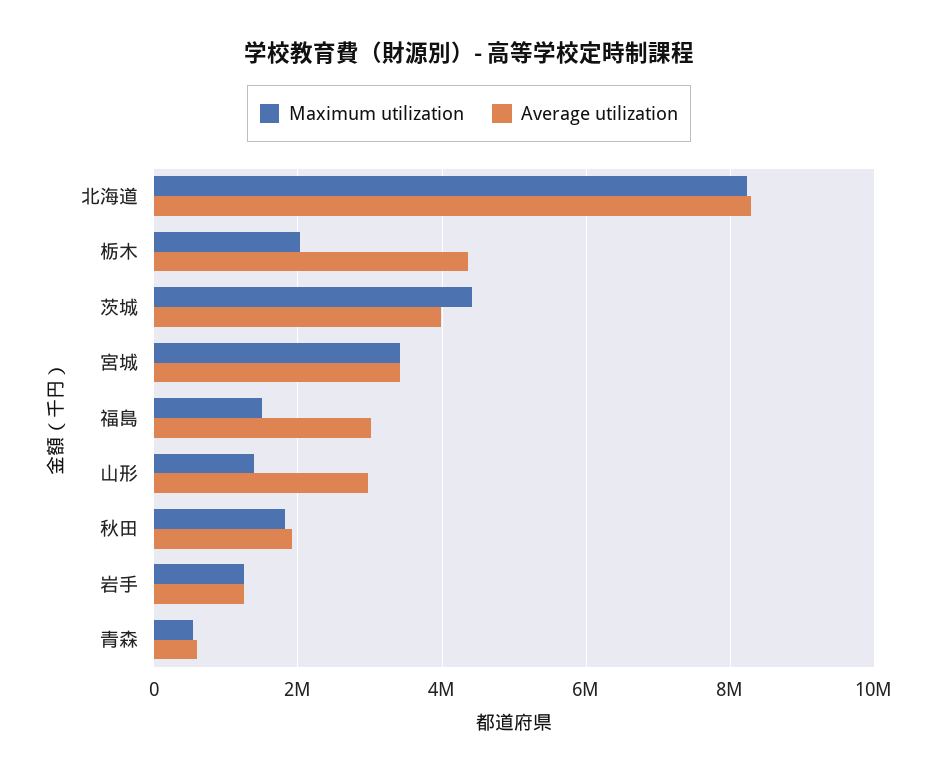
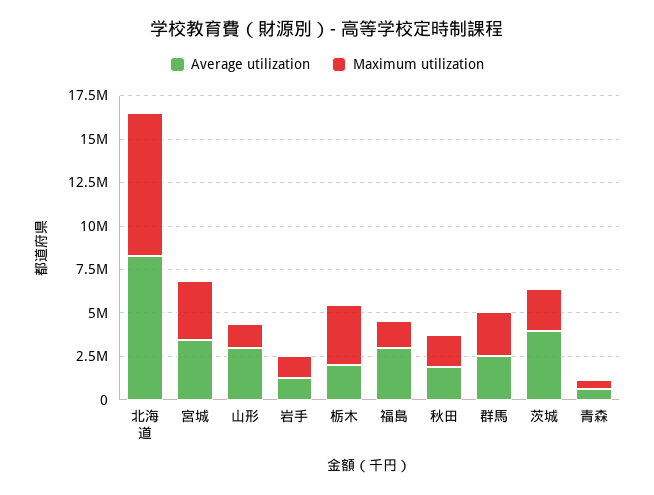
  {
    "Maximum utilization": {
      "北海道": 8200000,
-     "栃木": 2000000,
+     "栃木": 3500000,
-     "茨城": 4400000,
+     "茨城": 2500000,
      "宮城": 3400000,
      "福島": 1600000,
      "山形": 1400000,
      "秋田": 1800000,
      "岩手": 1200000,
-     "青森": 600000
+     "青森": 600000,
+     "群馬": 2500000
    },
    "Average utilization": {
      "北海道": 8200000,
-     "栃木": 4400000,
+     "栃木": 2000000,
      "茨城": 4000000,
      "宮城": 3400000,
      "福島": 3000000,
      "山形": 3000000,
      "秋田": 2000000,
      "岩手": 1200000,
-     "青森": 600000
+     "青森": 600000,
+     "群馬": 2500000
    }
  }

